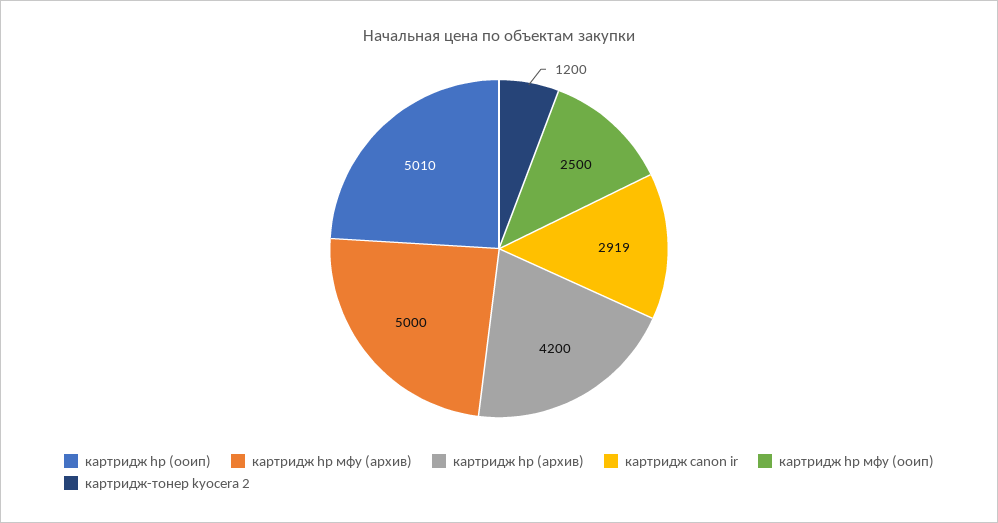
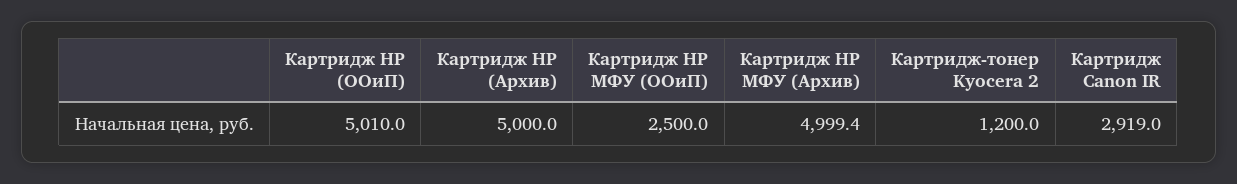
  {
    "картридж hp (ооип)": 5010,
-   "картридж hp мфу (архив)": 5000,
+   "картридж hp мфу (архив)": 4999.4,
-   "картридж hp (архив)": 4200,
+   "картридж hp (архив)": 5000,
    "картридж canon ir": 2919,
    "картридж hp мфу (ооип)": 2500,
    "картридж-тонер kyocera 2": 1200
  }

